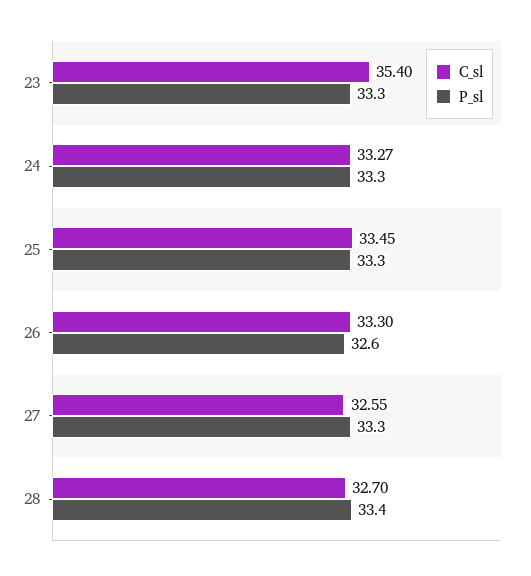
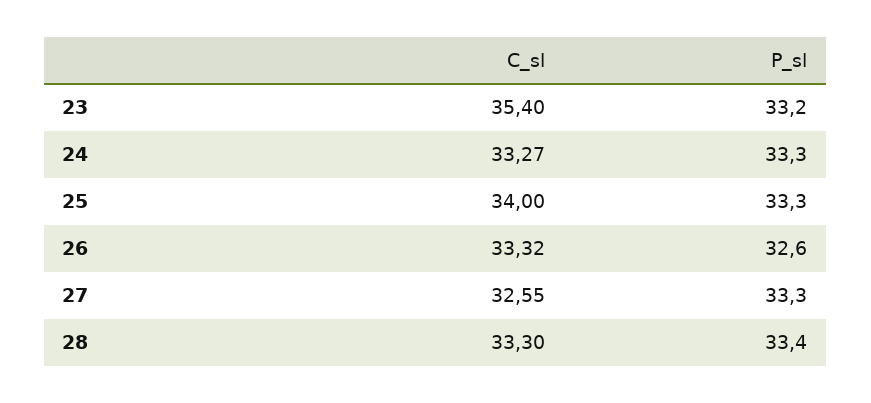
  {
    "C_sl": {
      "23": 35.4,
      "24": 33.27,
-     "25": 33.45,
+     "25": 34,
-     "26": 33.3,
+     "26": 33.32,
      "27": 32.55,
-     "28": 32.7
+     "28": 33.3
    },
    "P_sl": {
-     "23": 33.3,
+     "23": 33.2,
      "24": 33.3,
      "25": 33.3,
      "26": 32.6,
      "27": 33.3,
      "28": 33.4
    }
  }

